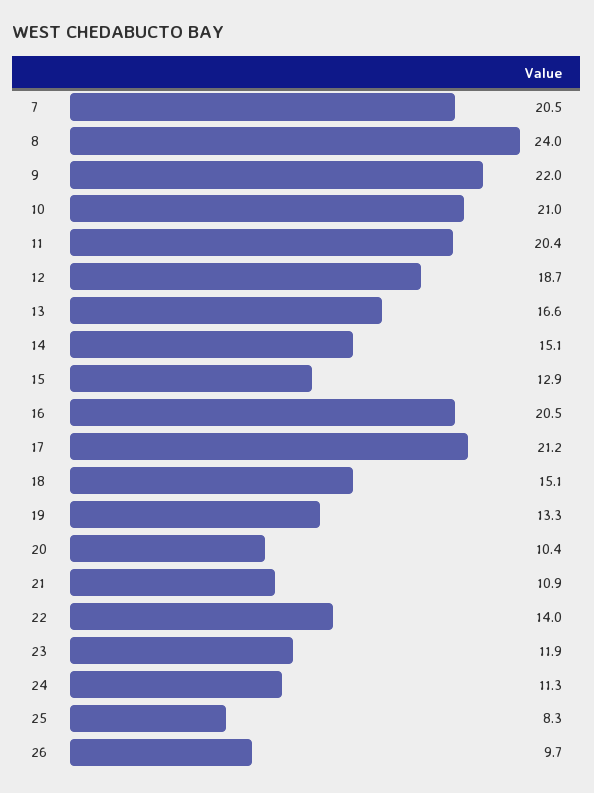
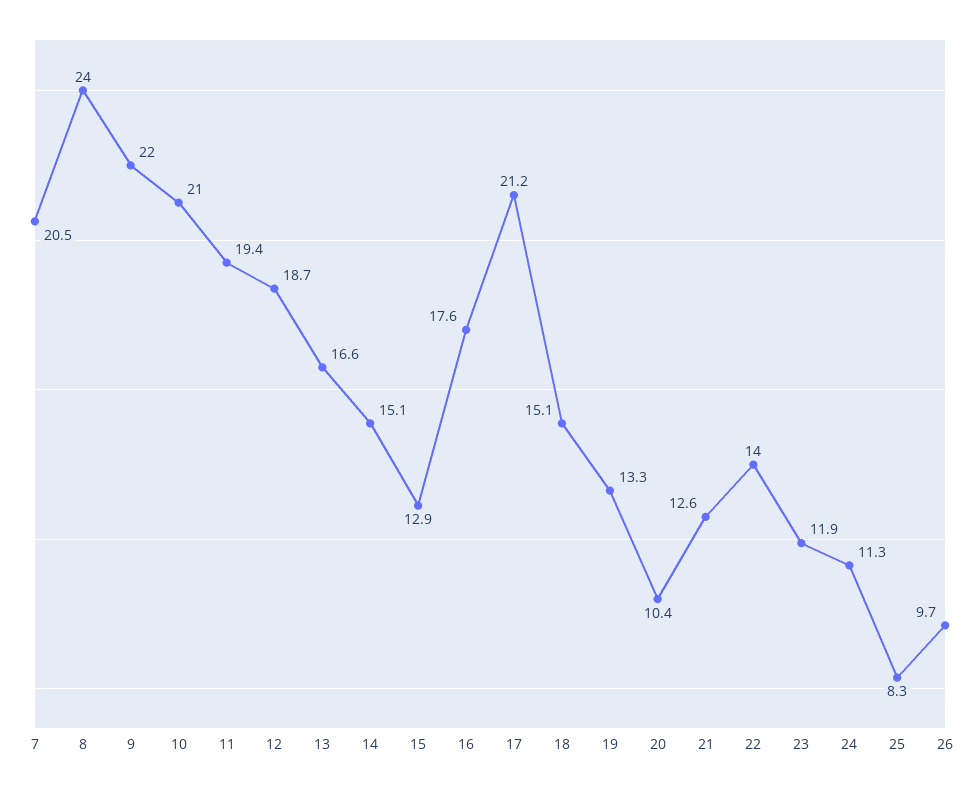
  {
    "7": 20.5,
    "8": 24,
    "9": 22,
    "10": 21,
-   "11": 20.4,
+   "11": 19.4,
    "12": 18.7,
    "13": 16.6,
    "14": 15.1,
    "15": 12.9,
-   "16": 20.5,
+   "16": 17.6,
    "17": 21.2,
    "18": 15.1,
    "19": 13.3,
    "20": 10.4,
-   "21": 10.9,
+   "21": 12.6,
    "22": 14,
    "23": 11.9,
    "24": 11.3,
    "25": 8.3,
    "26": 9.7
  }

